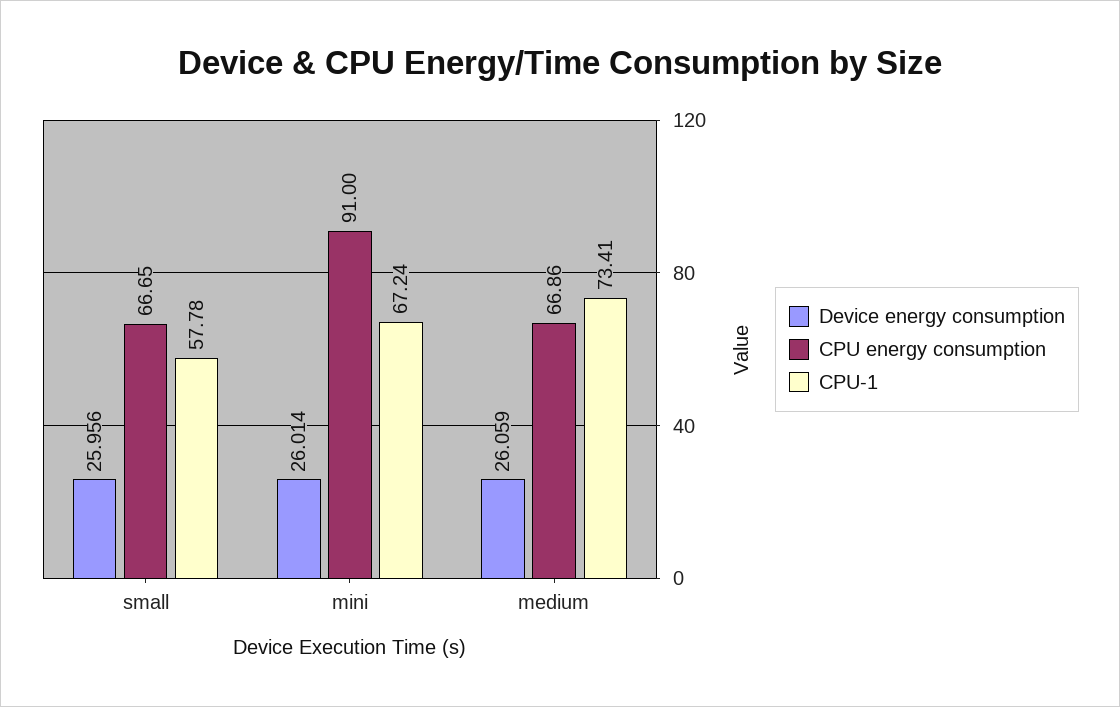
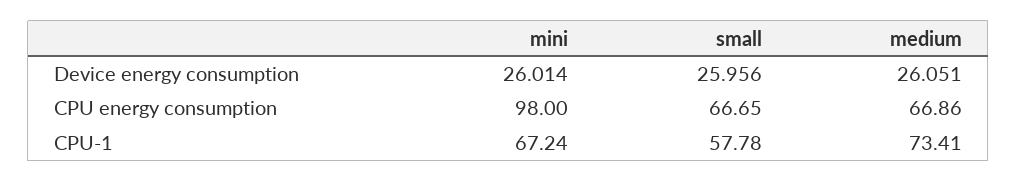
  {
    "Device energy consumption": {
      "small": 25.956,
      "mini": 26.014,
-     "medium": 26.059
+     "medium": 26.051
    },
    "CPU energy consumption": {
      "small": 66.65,
-     "mini": 91,
+     "mini": 98,
      "medium": 66.86
    },
    "CPU-1": {
      "small": 57.78,
      "mini": 67.24,
      "medium": 73.41
    }
  }

